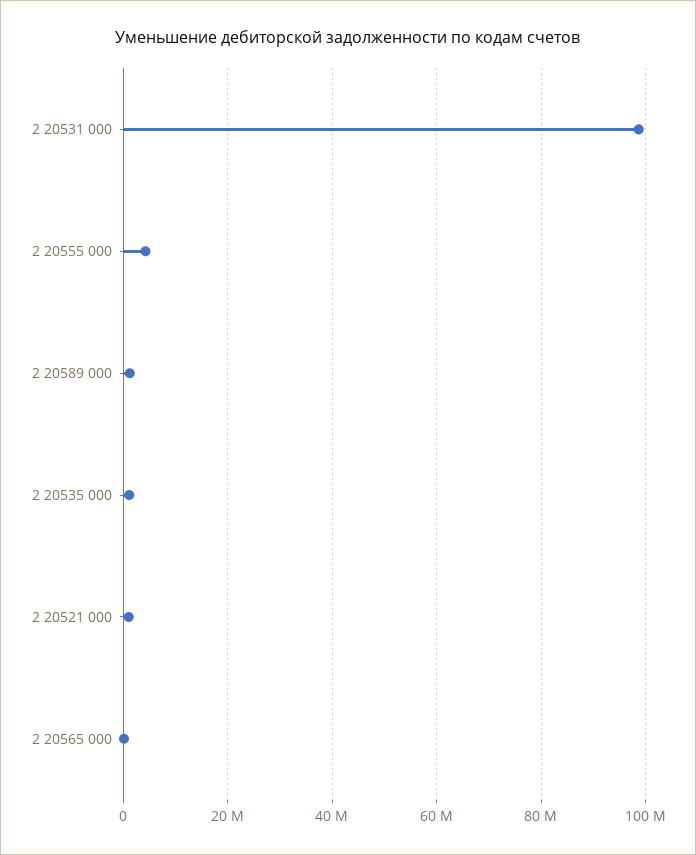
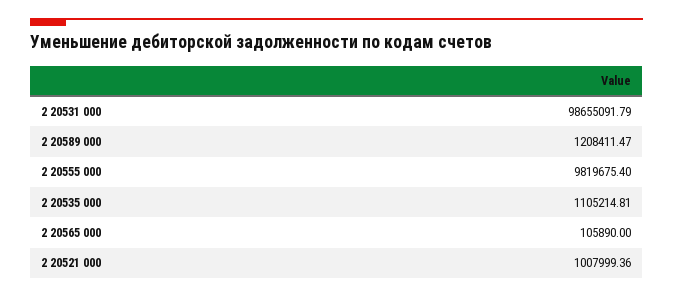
  {
    "2 20531 000": 98655091.79,
-   "2 20555 000": 4000000,
+   "2 20555 000": 9819675.4,
    "2 20589 000": 1208411.47,
    "2 20535 000": 1105214.81,
    "2 20521 000": 1007999.36,
    "2 20565 000": 105890
  }

